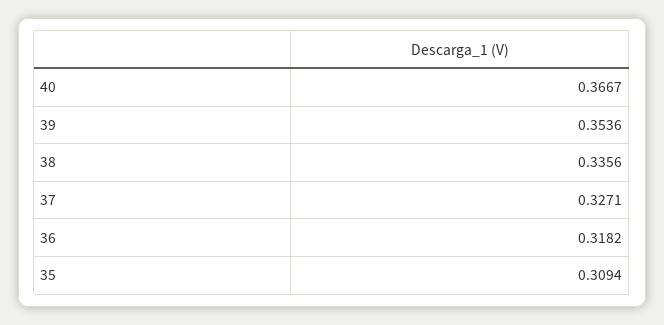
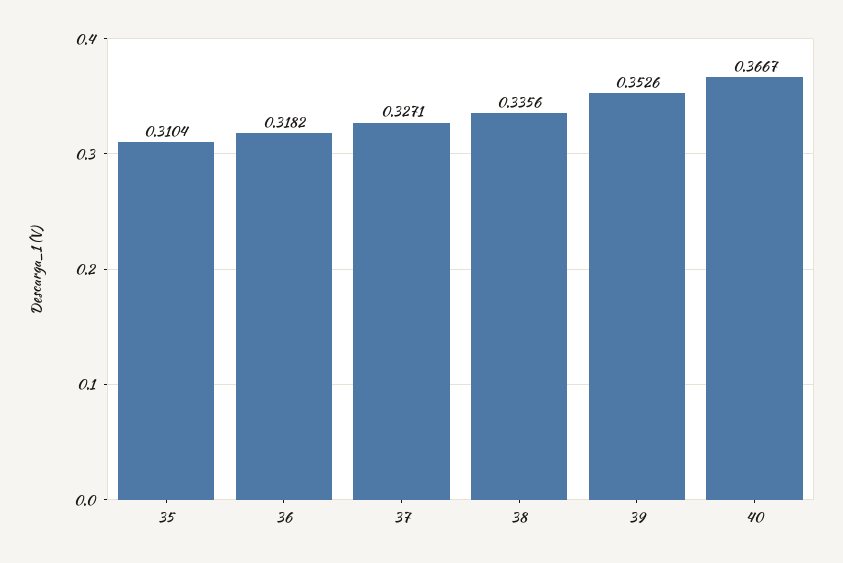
  {
    "40": 0.3667,
-   "39": 0.3536,
+   "39": 0.3526,
    "38": 0.3356,
    "37": 0.3271,
    "36": 0.3182,
-   "35": 0.3094
+   "35": 0.3104
  }

